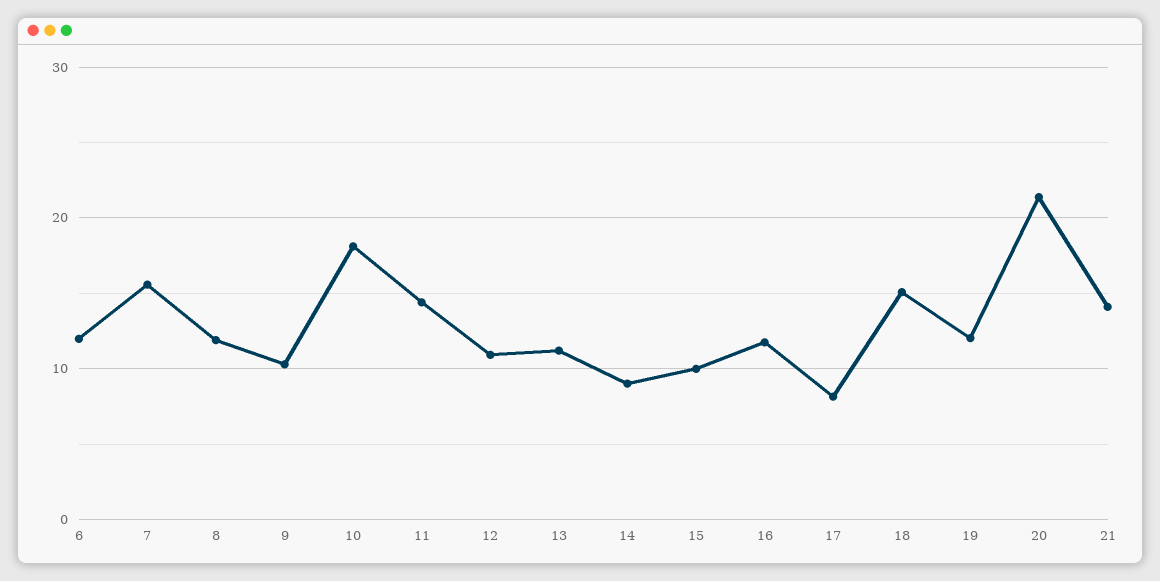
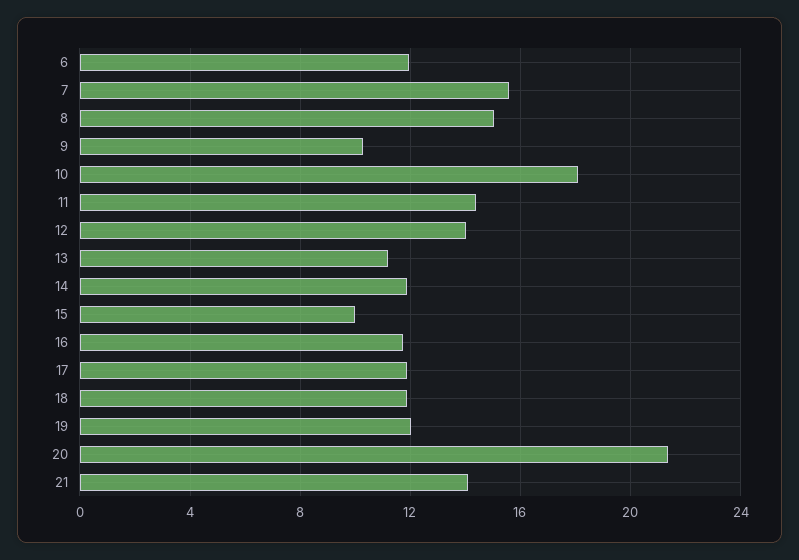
  {
    "6": 12,
    "7": 15.5,
-   "8": 12,
+   "8": 15,
    "9": 10.5,
    "10": 18,
    "11": 14.5,
-   "12": 11,
+   "12": 14,
    "13": 11,
-   "14": 9,
+   "14": 12,
    "15": 10,
    "16": 11.5,
-   "17": 8,
+   "17": 12,
-   "18": 15,
+   "18": 12,
    "19": 12,
    "20": 21.5,
    "21": 14
  }

